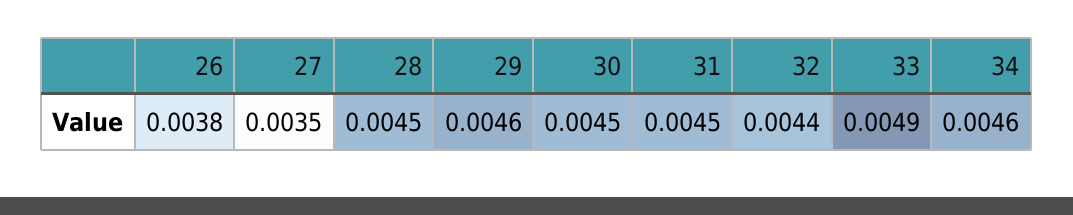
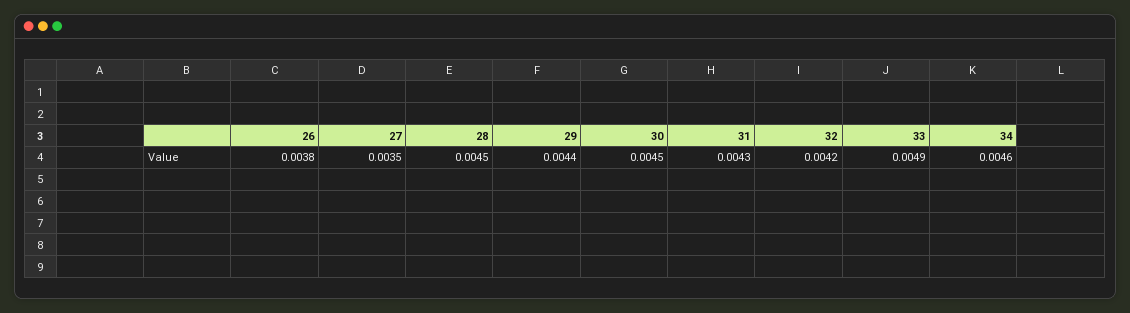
  {
    "26": 0.0038,
    "27": 0.0035,
    "28": 0.0045,
-   "29": 0.0046,
+   "29": 0.0044,
    "30": 0.0045,
-   "31": 0.0045,
+   "31": 0.0043,
-   "32": 0.0044,
+   "32": 0.0042,
    "33": 0.0049,
    "34": 0.0046
  }

